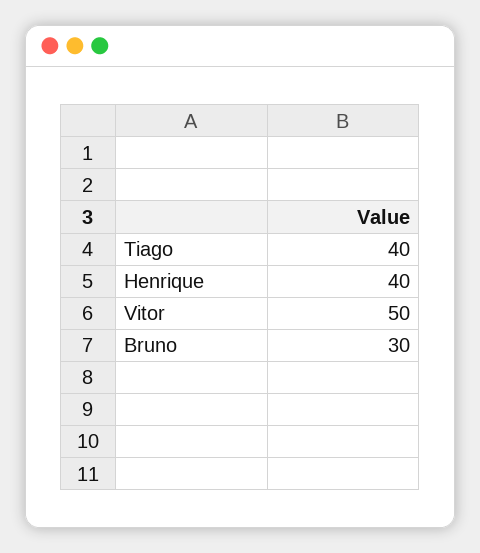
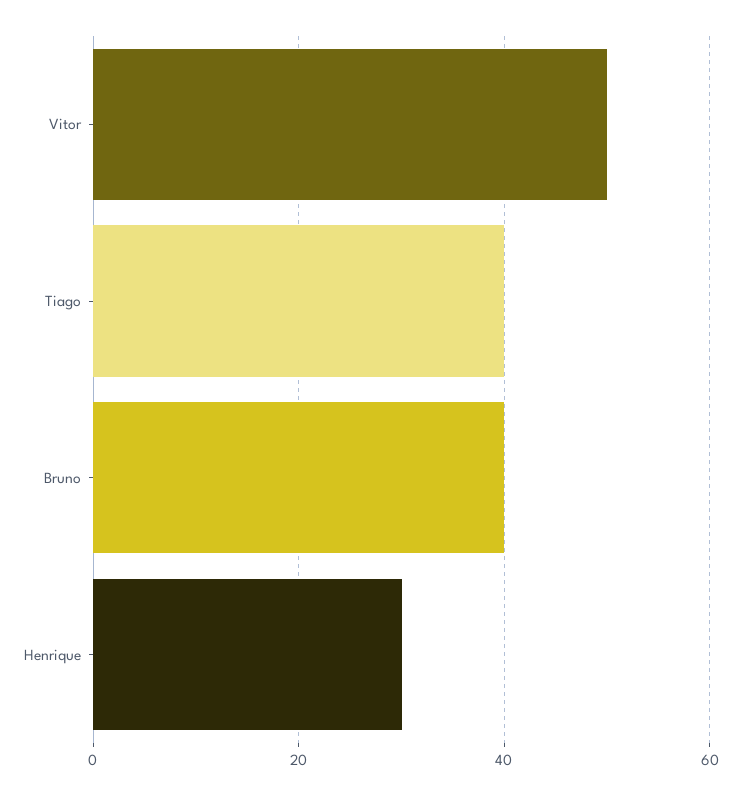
  {
    "Tiago": 40,
-   "Henrique": 40,
+   "Henrique": 30,
    "Vitor": 50,
-   "Bruno": 30
+   "Bruno": 40
  }

